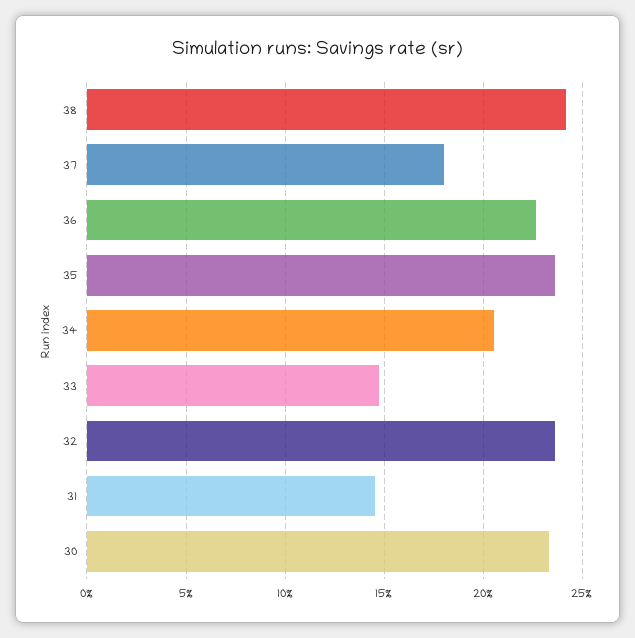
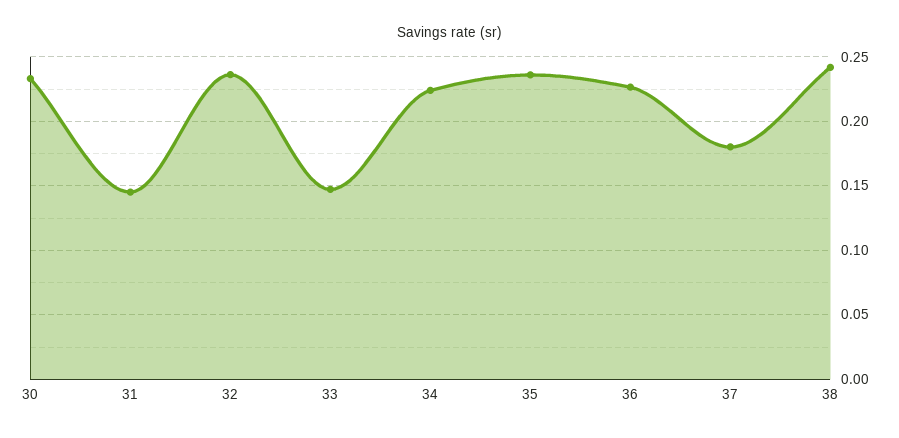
  {
    "38": 0.24,
    "37": 0.18,
    "36": 0.225,
    "35": 0.235,
-   "34": 0.205,
+   "34": 0.225,
    "33": 0.145,
    "32": 0.235,
    "31": 0.145,
    "30": 0.235
  }

